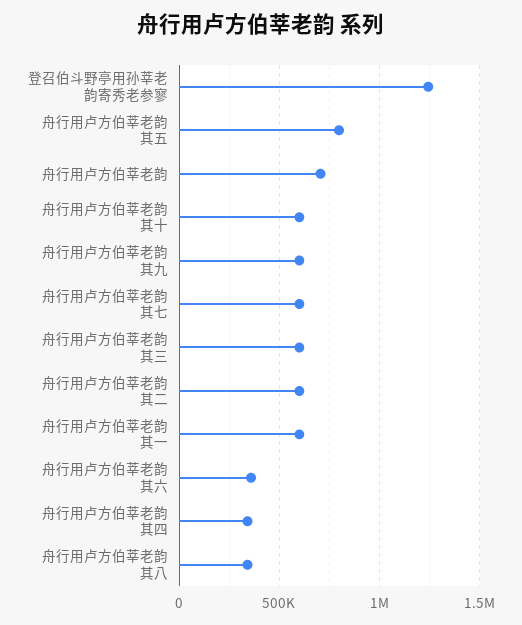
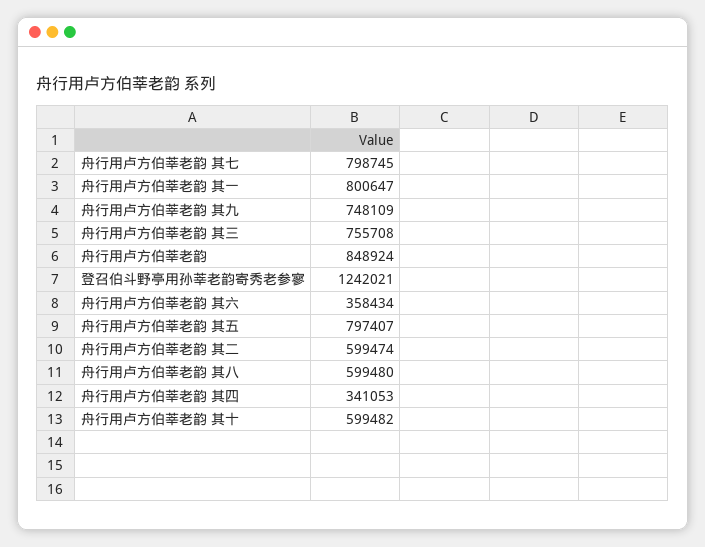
  {
    "登召伯斗野亭用孙莘老韵寄秀老参寥": 1242021,
    "舟行用卢方伯莘老韵 其五": 797407,
-   "舟行用卢方伯莘老韵": 700000,
+   "舟行用卢方伯莘老韵": 848924,
    "舟行用卢方伯莘老韵 其十": 599482,
-   "舟行用卢方伯莘老韵 其九": 600000,
+   "舟行用卢方伯莘老韵 其九": 748109,
-   "舟行用卢方伯莘老韵 其七": 600000,
+   "舟行用卢方伯莘老韵 其七": 798745,
-   "舟行用卢方伯莘老韵 其三": 600000,
+   "舟行用卢方伯莘老韵 其三": 755708,
    "舟行用卢方伯莘老韵 其二": 599474,
-   "舟行用卢方伯莘老韵 其一": 600000,
+   "舟行用卢方伯莘老韵 其一": 800647,
    "舟行用卢方伯莘老韵 其六": 358434,
    "舟行用卢方伯莘老韵 其四": 341053,
-   "舟行用卢方伯莘老韵 其八": 350000
+   "舟行用卢方伯莘老韵 其八": 599480
  }

